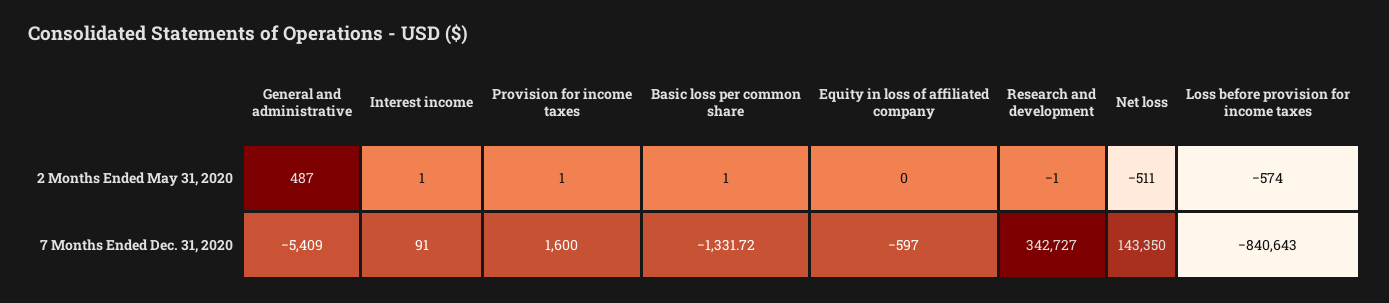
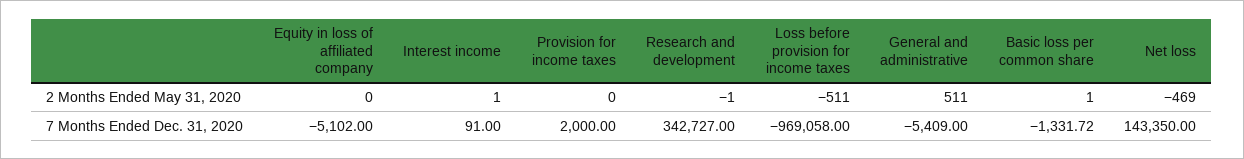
  {
    "General and administrative": {
-     "2 Months Ended May 31, 2020": 487,
+     "2 Months Ended May 31, 2020": 511,
      "7 Months Ended Dec. 31, 2020": -5409
    },
    "Interest income": {
      "2 Months Ended May 31, 2020": 1,
      "7 Months Ended Dec. 31, 2020": 91
    },
    "Provision for income taxes": {
-     "2 Months Ended May 31, 2020": 1,
+     "2 Months Ended May 31, 2020": 0,
-     "7 Months Ended Dec. 31, 2020": 1600
+     "7 Months Ended Dec. 31, 2020": 2000
    },
    "Basic loss per common share": {
      "2 Months Ended May 31, 2020": 1,
      "7 Months Ended Dec. 31, 2020": -1331.72
    },
    "Equity in loss of affiliated company": {
      "2 Months Ended May 31, 2020": 0,
-     "7 Months Ended Dec. 31, 2020": -597
+     "7 Months Ended Dec. 31, 2020": -5102
    },
    "Research and development": {
      "2 Months Ended May 31, 2020": -1,
      "7 Months Ended Dec. 31, 2020": 342727
    },
    "Net loss": {
-     "2 Months Ended May 31, 2020": -511,
+     "2 Months Ended May 31, 2020": -469,
      "7 Months Ended Dec. 31, 2020": 143350
    },
    "Loss before provision for income taxes": {
-     "2 Months Ended May 31, 2020": -574,
+     "2 Months Ended May 31, 2020": -511,
-     "7 Months Ended Dec. 31, 2020": -840643
+     "7 Months Ended Dec. 31, 2020": -969058
    }
  }

